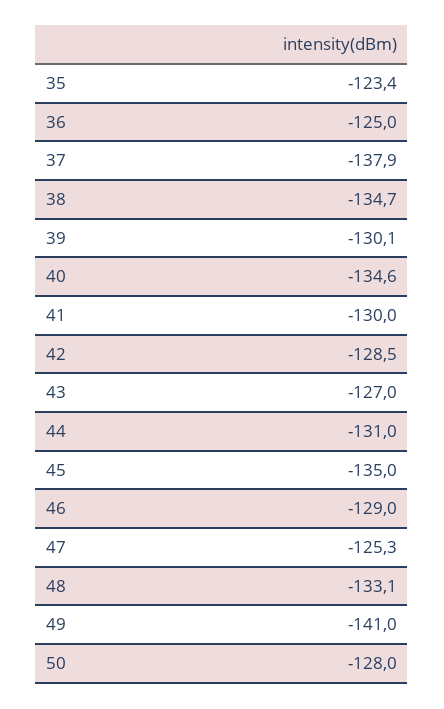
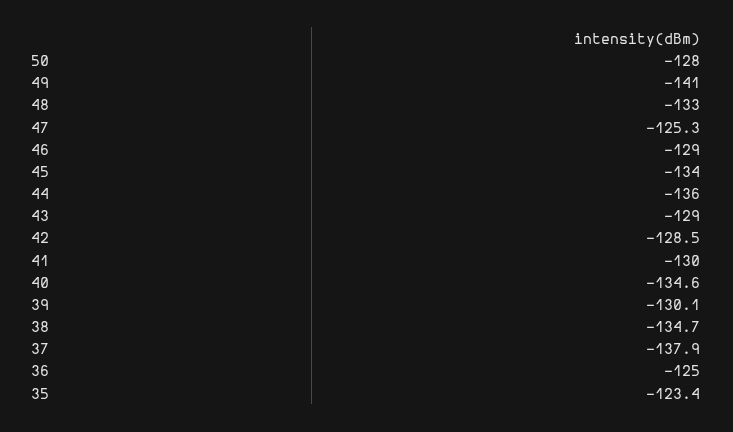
  {
    "35": -123.4,
    "36": -125,
    "37": -137.9,
    "38": -134.7,
    "39": -130.1,
    "40": -134.6,
    "41": -130,
    "42": -128.5,
-   "43": -127,
+   "43": -129,
-   "44": -131,
+   "44": -136,
-   "45": -135,
+   "45": -134,
    "46": -129,
    "47": -125.3,
-   "48": -133.1,
+   "48": -133,
    "49": -141,
    "50": -128
  }

